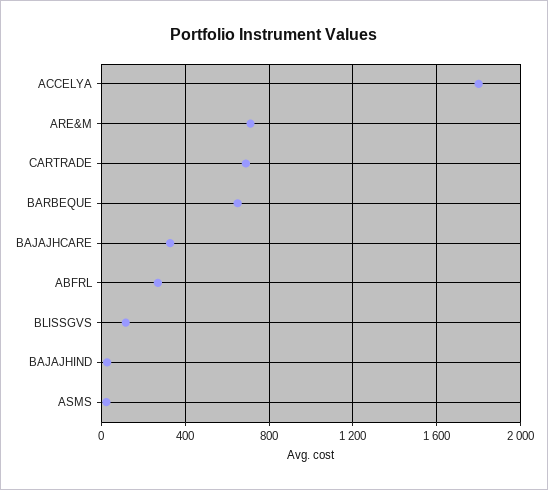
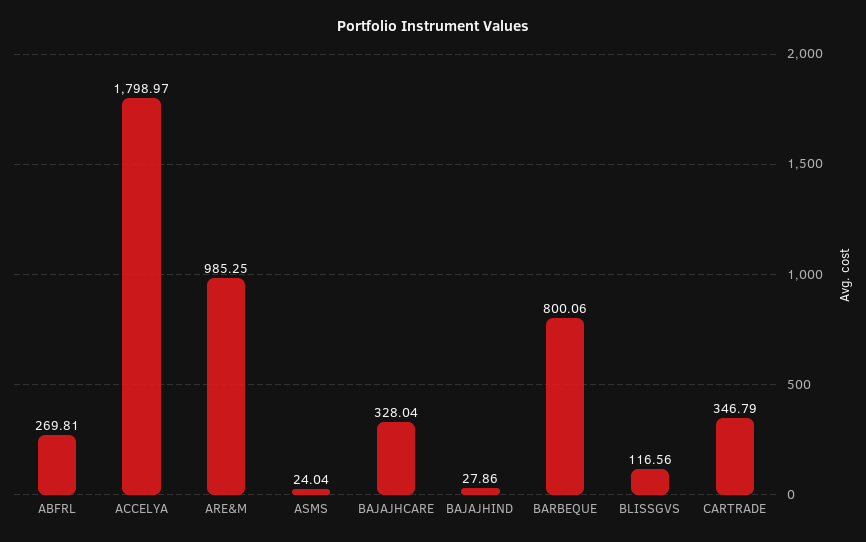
  {
    "ACCELYA": 1798.97,
-   "ARE&M": 700,
+   "ARE&M": 985.25,
-   "CARTRADE": 700,
+   "CARTRADE": 346.79,
-   "BARBEQUE": 650,
+   "BARBEQUE": 800.06,
    "BAJAJHCARE": 328.04,
    "ABFRL": 269.81,
    "BLISSGVS": 116.56,
    "BAJAJHIND": 27.86,
    "ASMS": 24.04
  }

